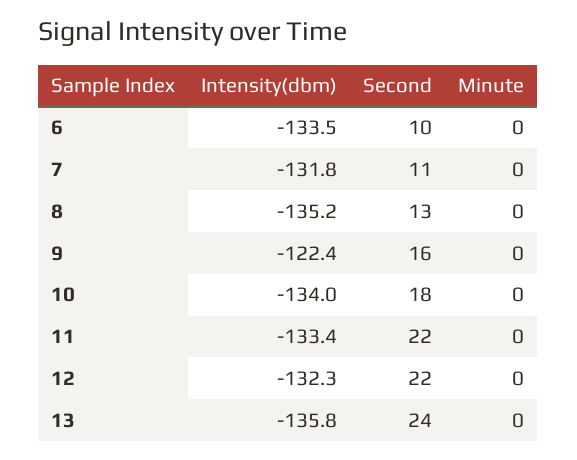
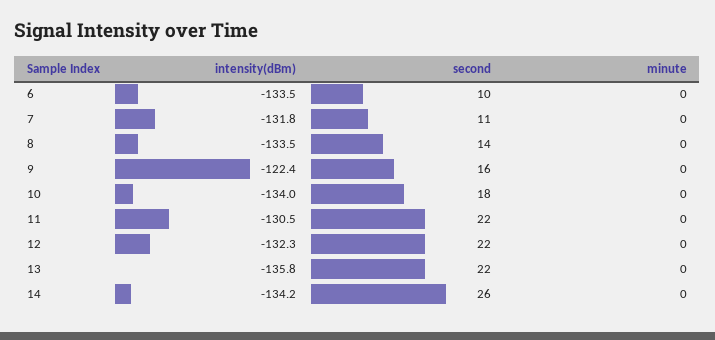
  {
    "Intensity(dbm)": {
      "6": -133.5,
      "7": -131.8,
-     "8": -135.2,
+     "8": -133.5,
      "9": -122.4,
      "10": -134,
-     "11": -133.4,
+     "11": -130.5,
      "12": -132.3,
-     "13": -135.8
+     "13": -135.8,
+     "14": -134.2
    },
    "Second": {
      "6": 10,
      "7": 11,
-     "8": 13,
+     "8": 14,
      "9": 16,
      "10": 18,
      "11": 22,
      "12": 22,
-     "13": 24
+     "13": 22,
+     "14": 26
    },
    "Minute": {
      "6": 0,
      "7": 0,
      "8": 0,
      "9": 0,
      "10": 0,
      "11": 0,
      "12": 0,
-     "13": 0
+     "13": 0,
+     "14": 0
    }
  }

